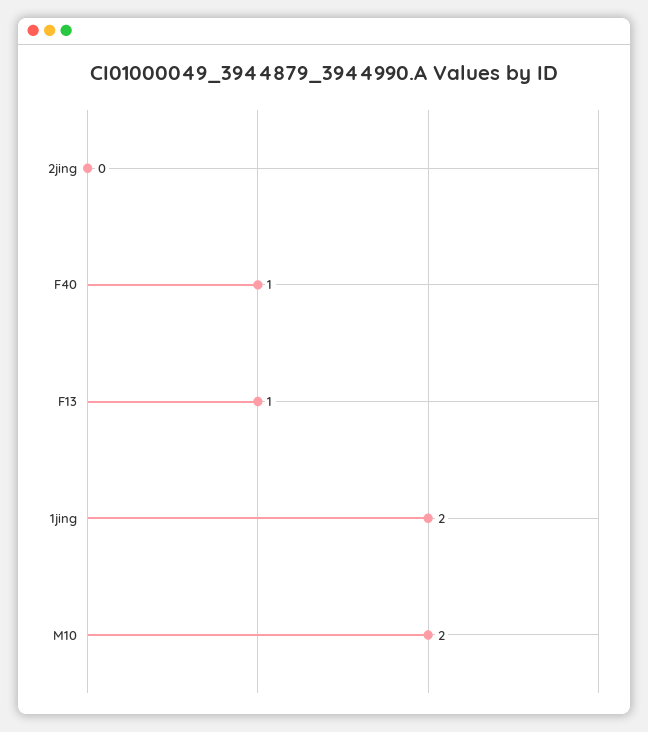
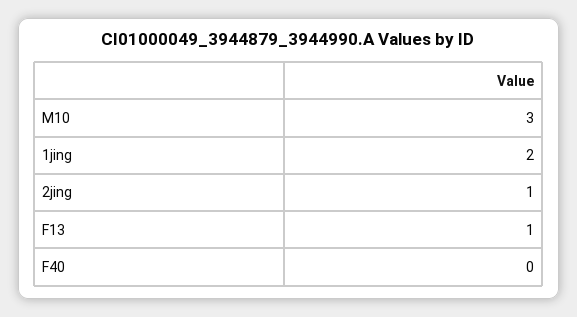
  {
-   "2jing": 0,
+   "2jing": 1,
-   "F40": 1,
+   "F40": 0,
    "F13": 1,
    "1jing": 2,
-   "M10": 2
+   "M10": 3
  }

